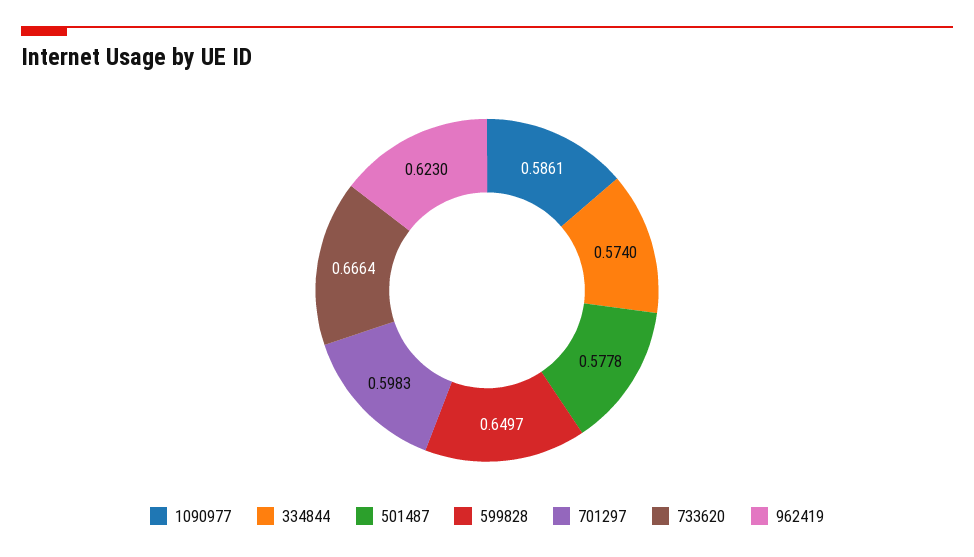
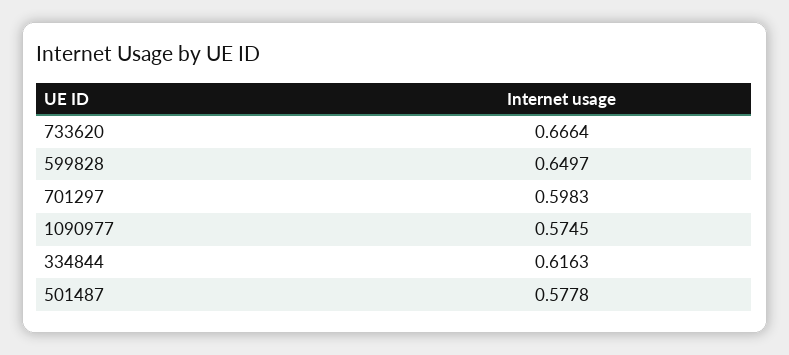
  {
-   "1090977": 0.5861,
+   "1090977": 0.5745,
-   "334844": 0.574,
+   "334844": 0.6163,
    "501487": 0.5778,
    "599828": 0.6497,
    "701297": 0.5983,
-   "733620": 0.6664,
+   "733620": 0.6664
-   "962419": 0.623
  }

